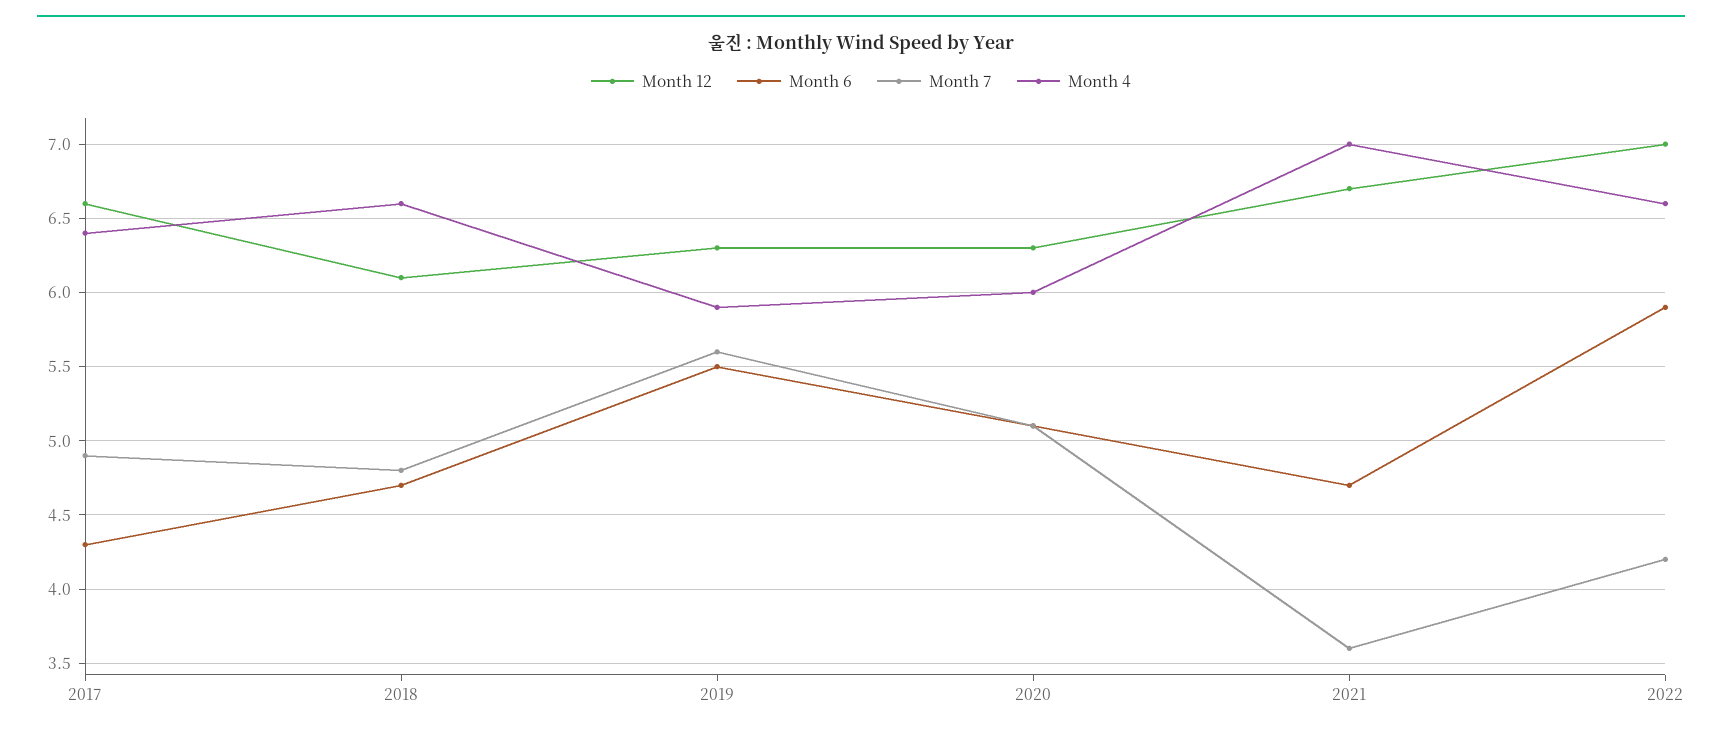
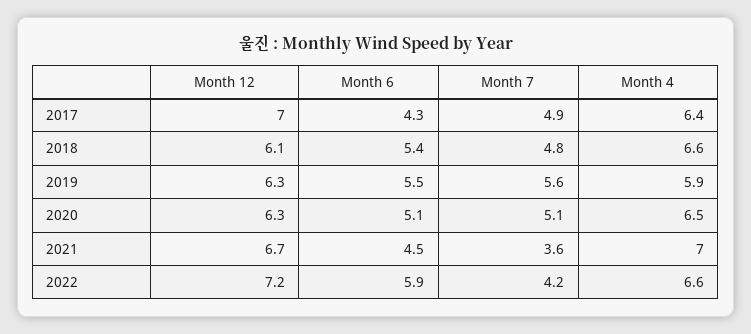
  {
    "Month 12": {
-     "2017": 6.6,
+     "2017": 7,
      "2018": 6.1,
      "2019": 6.3,
      "2020": 6.3,
      "2021": 6.7,
-     "2022": 7
+     "2022": 7.2
    },
    "Month 6": {
      "2017": 4.3,
-     "2018": 4.7,
+     "2018": 5.4,
      "2019": 5.5,
      "2020": 5.1,
-     "2021": 4.7,
+     "2021": 4.5,
      "2022": 5.9
    },
    "Month 7": {
      "2017": 4.9,
      "2018": 4.8,
      "2019": 5.6,
      "2020": 5.1,
      "2021": 3.6,
      "2022": 4.2
    },
    "Month 4": {
      "2017": 6.4,
      "2018": 6.6,
      "2019": 5.9,
-     "2020": 6,
+     "2020": 6.5,
      "2021": 7,
      "2022": 6.6
    }
  }

